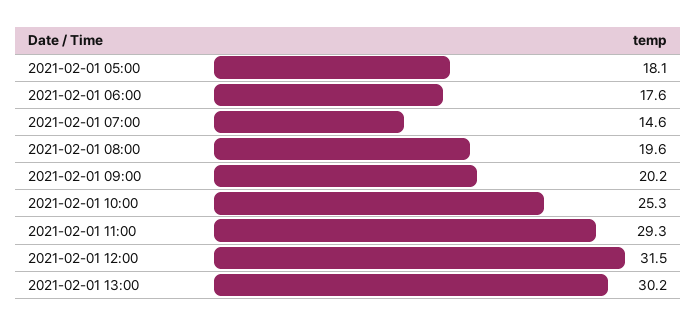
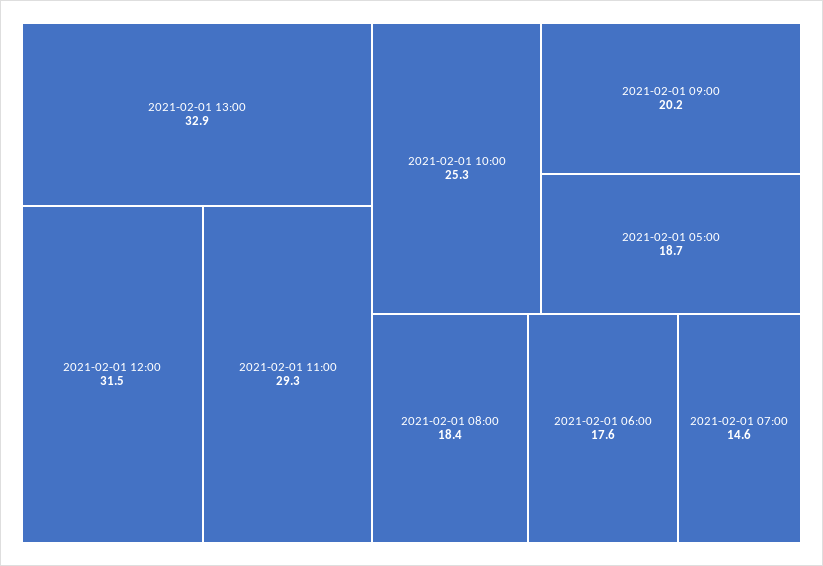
  {
-   "2021-02-01 05:00": 18.1,
+   "2021-02-01 05:00": 18.7,
    "2021-02-01 06:00": 17.6,
    "2021-02-01 07:00": 14.6,
-   "2021-02-01 08:00": 19.6,
+   "2021-02-01 08:00": 18.4,
    "2021-02-01 09:00": 20.2,
    "2021-02-01 10:00": 25.3,
    "2021-02-01 11:00": 29.3,
    "2021-02-01 12:00": 31.5,
-   "2021-02-01 13:00": 30.2
+   "2021-02-01 13:00": 32.9
  }

